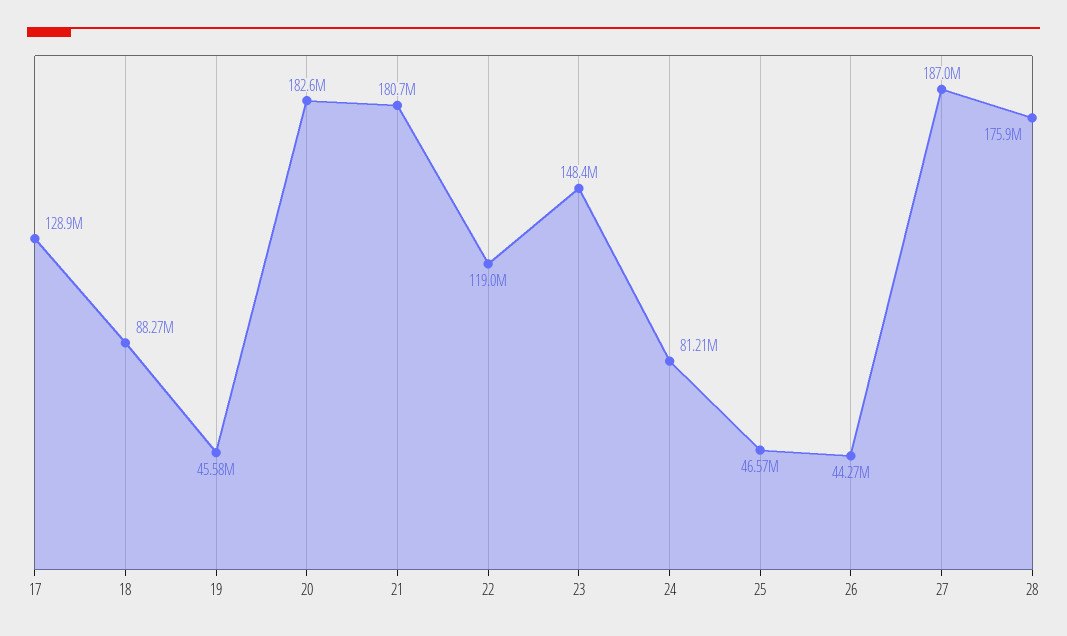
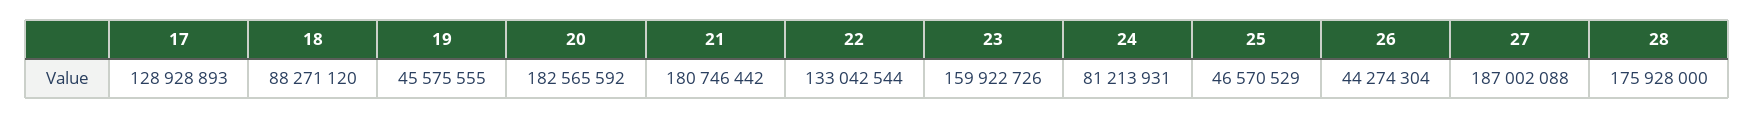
  {
    "17": 128928893,
    "18": 88271120,
    "19": 45575555,
    "20": 182565592,
    "21": 180746442,
-   "22": 119000000,
+   "22": 133042544,
-   "23": 148400000,
+   "23": 159922726,
    "24": 81213931,
    "25": 46570529,
    "26": 44274304,
    "27": 187002088,
    "28": 175928000
  }

